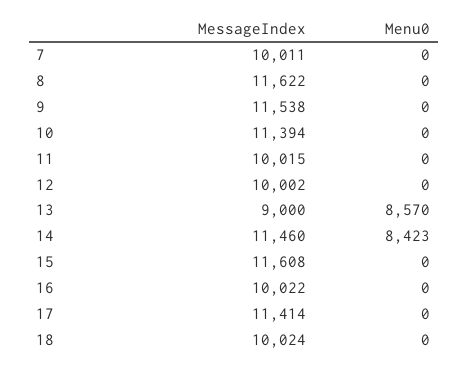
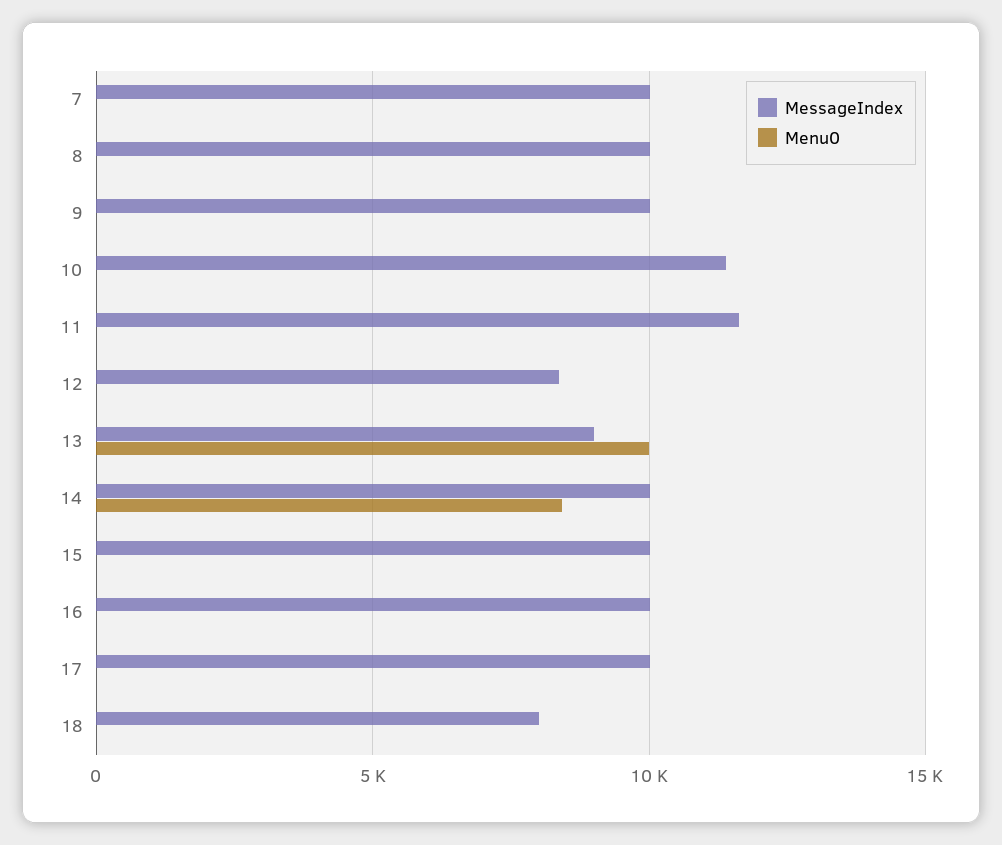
  {
    "MessageIndex": {
      "7": 10011,
-     "8": 11622,
+     "8": 10000,
-     "9": 11538,
+     "9": 10000,
      "10": 11394,
-     "11": 10015,
+     "11": 11500,
-     "12": 10002,
+     "12": 8500,
      "13": 9000,
-     "14": 11460,
+     "14": 10000,
-     "15": 11608,
+     "15": 10000,
      "16": 10022,
-     "17": 11414,
+     "17": 10000,
-     "18": 10024
+     "18": 8000
    },
    "Menu0": {
      "7": 0,
      "8": 0,
      "9": 0,
      "10": 0,
      "11": 0,
      "12": 0,
-     "13": 8570,
+     "13": 10000,
      "14": 8423,
      "15": 0,
      "16": 0,
      "17": 0,
      "18": 0
    }
  }

